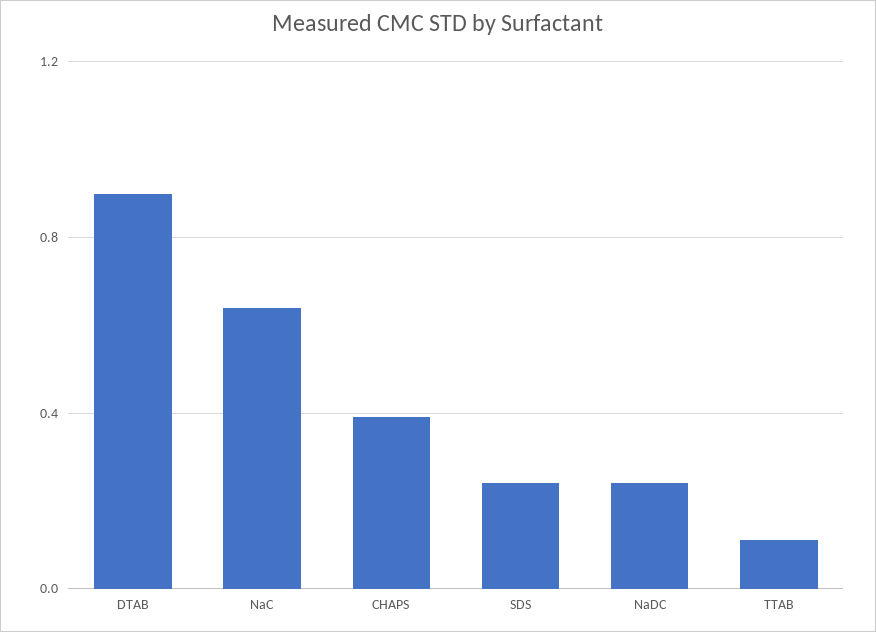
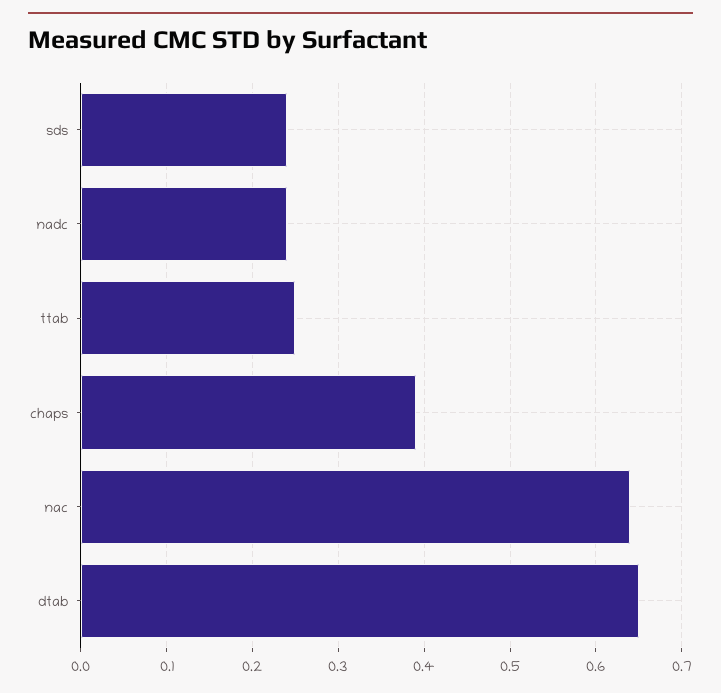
  {
-   "DTAB": 0.9,
+   "DTAB": 0.65,
    "NaC": 0.64,
    "CHAPS": 0.39,
    "SDS": 0.24,
    "NaDC": 0.24,
-   "TTAB": 0.1
+   "TTAB": 0.25
  }

